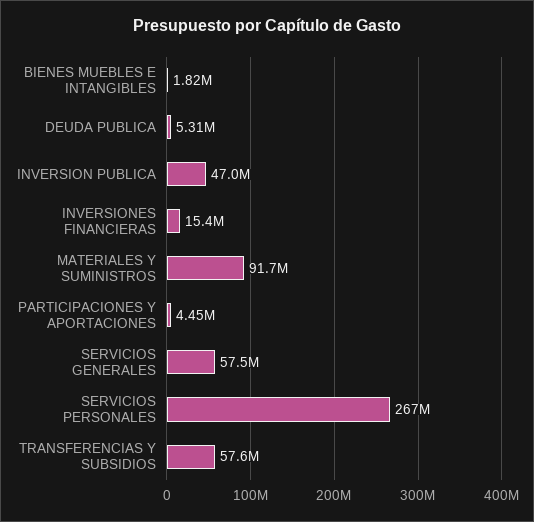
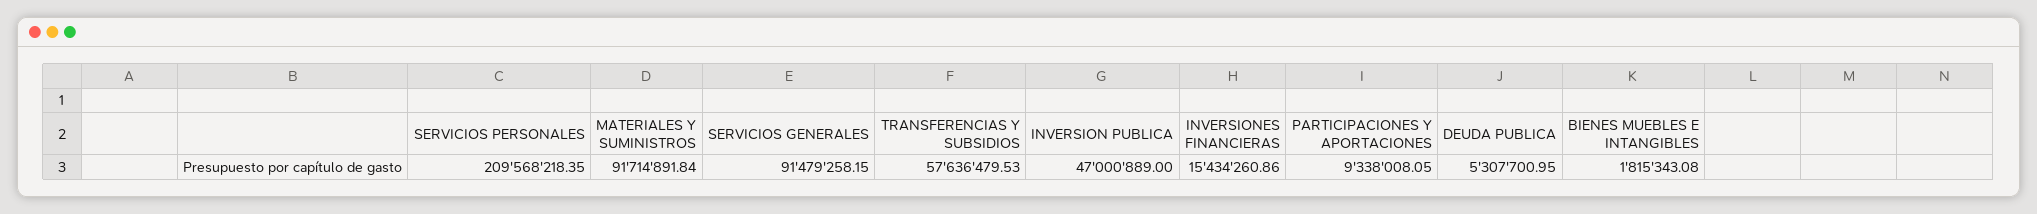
  {
    "BIENES MUEBLES E INTANGIBLES": 1815343.08,
    "DEUDA PUBLICA": 5307700.95,
    "INVERSION PUBLICA": 47000889,
    "INVERSIONES FINANCIERAS": 15434260.86,
    "MATERIALES Y SUMINISTROS": 91714891.84,
-   "PARTICIPACIONES Y APORTACIONES": 4450000,
+   "PARTICIPACIONES Y APORTACIONES": 9338008.05,
-   "SERVICIOS GENERALES": 57500000,
+   "SERVICIOS GENERALES": 91479258.15,
-   "SERVICIOS PERSONALES": 267000000,
+   "SERVICIOS PERSONALES": 209568218.35,
    "TRANSFERENCIAS Y SUBSIDIOS": 57636479.53
  }

